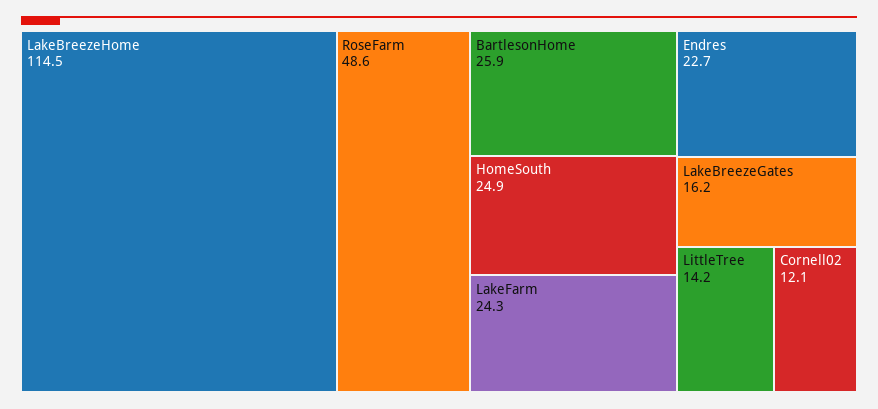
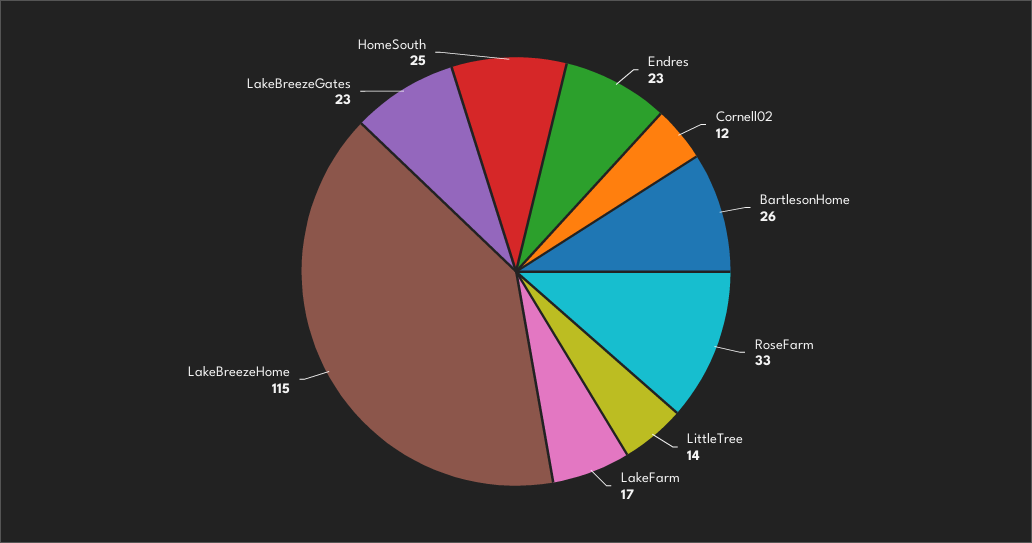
  {
    "LakeBreezeHome": 114.5,
-   "RoseFarm": 48.6,
+   "RoseFarm": 33,
    "BartlesonHome": 25.9,
    "HomeSouth": 24.9,
-   "LakeFarm": 24.3,
+   "LakeFarm": 17,
    "Endres": 22.7,
-   "LakeBreezeGates": 16.2,
+   "LakeBreezeGates": 23,
    "LittleTree": 14.2,
    "Cornell02": 12.1
  }

